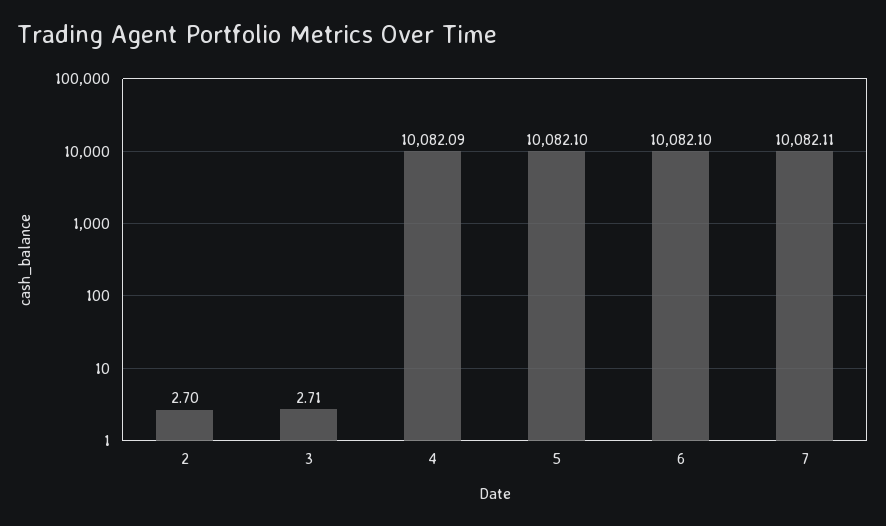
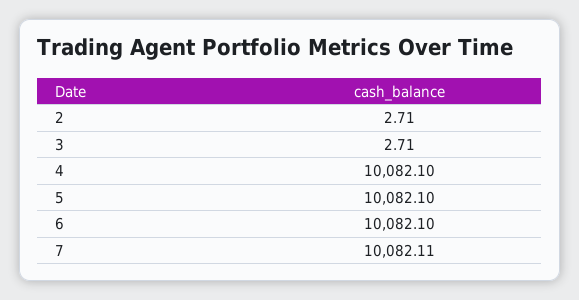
  {
-   "2": 2.7,
+   "2": 2.71,
    "3": 2.71,
-   "4": 10082.09,
+   "4": 10082.1,
    "5": 10082.1,
    "6": 10082.1,
    "7": 10082.11
  }

